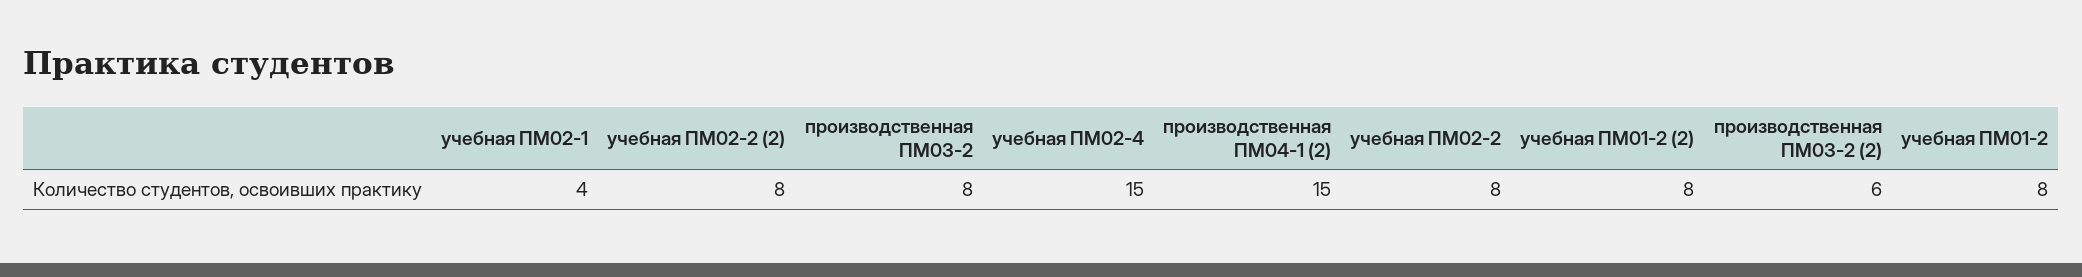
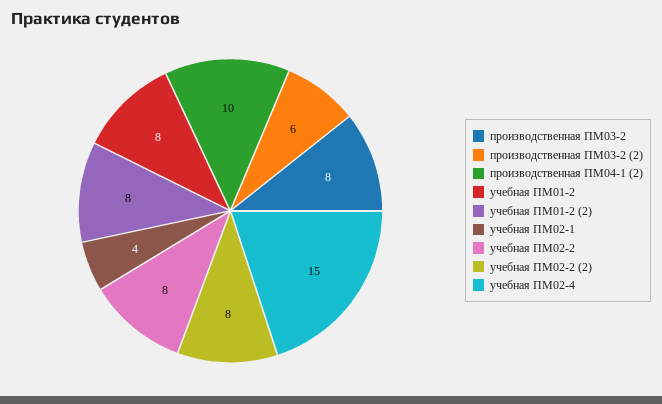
  {
    "учебная ПМ02-1": 4,
    "учебная ПМ02-2 (2)": 8,
    "производственная ПМ03-2": 8,
    "учебная ПМ02-4": 15,
-   "производственная ПМ04-1 (2)": 15,
+   "производственная ПМ04-1 (2)": 10,
    "учебная ПМ02-2": 8,
    "учебная ПМ01-2 (2)": 8,
    "производственная ПМ03-2 (2)": 6,
    "учебная ПМ01-2": 8
  }

